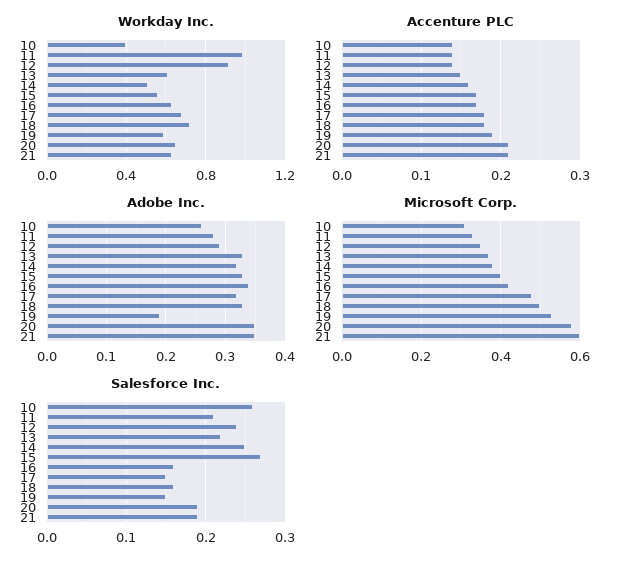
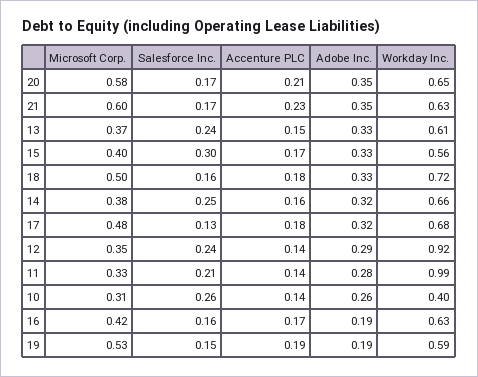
  {
    "Workday Inc.": {
      "10": 0.4,
      "11": 0.99,
      "12": 0.92,
      "13": 0.61,
-     "14": 0.5,
+     "14": 0.66,
      "15": 0.56,
      "16": 0.63,
      "17": 0.68,
      "18": 0.72,
      "19": 0.59,
      "20": 0.65,
      "21": 0.63
    },
    "Accenture PLC": {
      "10": 0.14,
      "11": 0.14,
      "12": 0.14,
      "13": 0.15,
      "14": 0.16,
      "15": 0.17,
      "16": 0.17,
      "17": 0.18,
      "18": 0.18,
      "19": 0.19,
      "20": 0.21,
-     "21": 0.21
+     "21": 0.23
    },
    "Adobe Inc.": {
      "10": 0.26,
      "11": 0.28,
      "12": 0.29,
      "13": 0.33,
      "14": 0.32,
      "15": 0.33,
-     "16": 0.35,
+     "16": 0.19,
      "17": 0.32,
      "18": 0.33,
      "19": 0.19,
      "20": 0.35,
      "21": 0.35
    },
    "Microsoft Corp.": {
      "10": 0.31,
      "11": 0.33,
      "12": 0.35,
      "13": 0.37,
      "14": 0.38,
      "15": 0.4,
      "16": 0.42,
      "17": 0.48,
      "18": 0.5,
      "19": 0.53,
      "20": 0.58,
      "21": 0.6
    },
    "Salesforce Inc.": {
      "10": 0.26,
      "11": 0.21,
      "12": 0.24,
-     "13": 0.22,
+     "13": 0.24,
      "14": 0.25,
-     "15": 0.27,
+     "15": 0.3,
      "16": 0.16,
-     "17": 0.15,
+     "17": 0.13,
      "18": 0.16,
      "19": 0.15,
-     "20": 0.19,
+     "20": 0.17,
-     "21": 0.19
+     "21": 0.17
    }
  }

